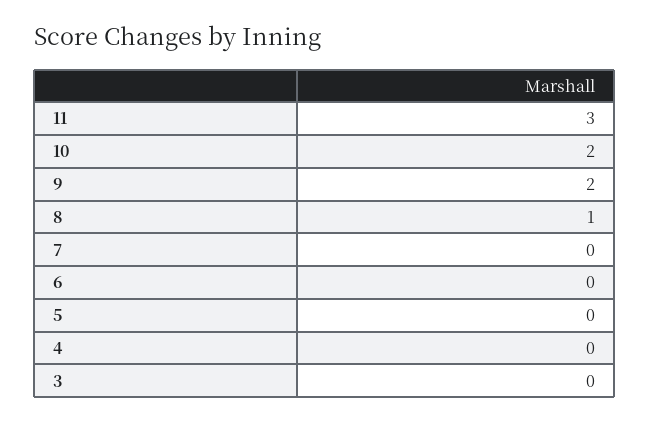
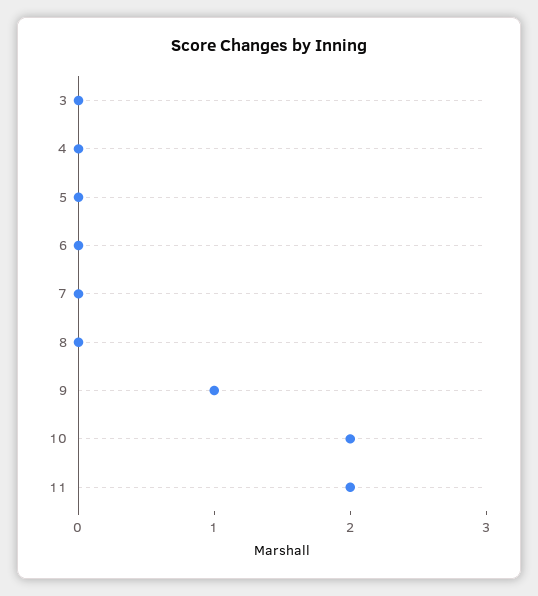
  {
-   "11": 3,
+   "11": 2,
    "10": 2,
-   "9": 2,
+   "9": 1,
-   "8": 1,
+   "8": 0,
    "7": 0,
    "6": 0,
    "5": 0,
    "4": 0,
    "3": 0
  }

